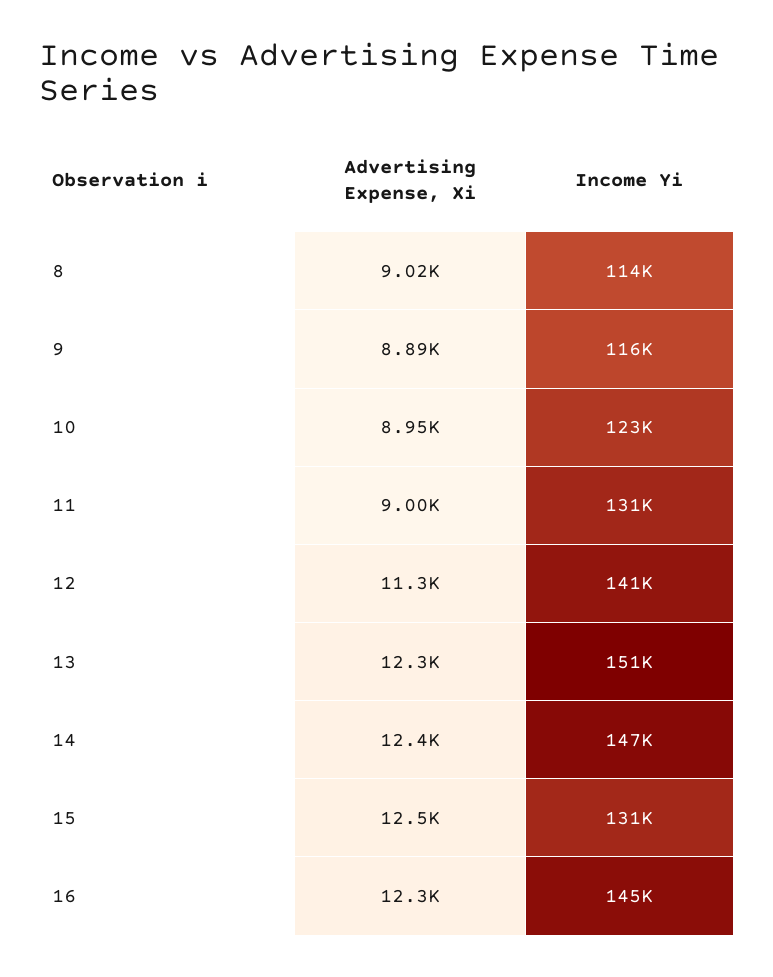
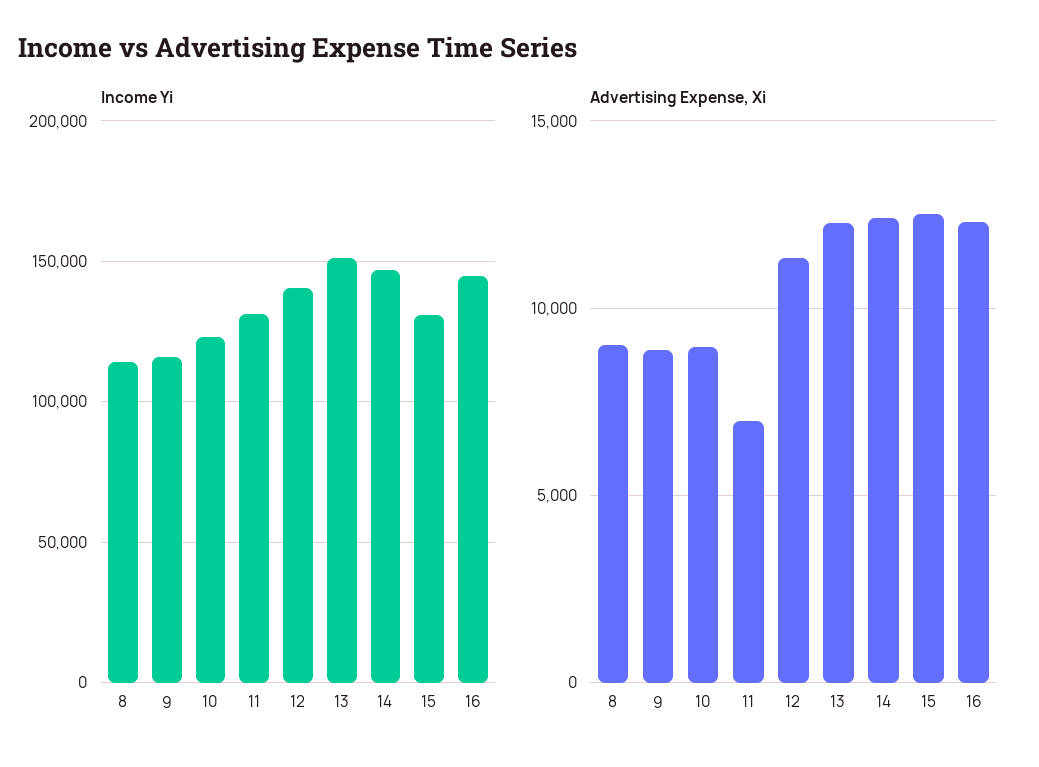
  {
    "Advertising Expense, Xi": {
      "8": 9020,
      "9": 8890,
      "10": 8950,
-     "11": 9000,
+     "11": 7000,
      "12": 11300,
      "13": 12300,
      "14": 12400,
      "15": 12500,
      "16": 12300
    },
    "Income Yi": {
      "8": 114000,
      "9": 116000,
      "10": 123000,
      "11": 131000,
      "12": 141000,
      "13": 151000,
      "14": 147000,
      "15": 131000,
      "16": 145000
    }
  }

